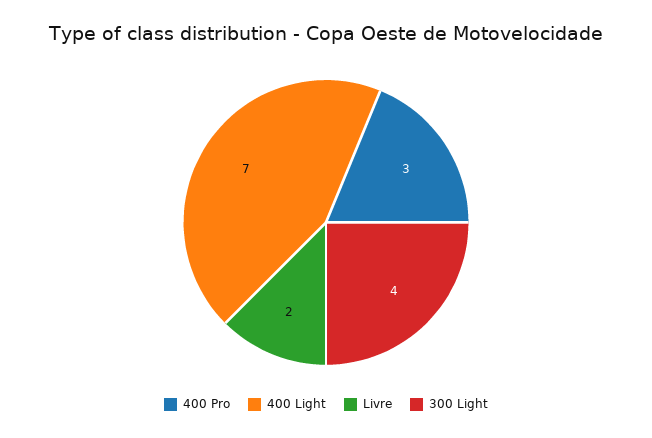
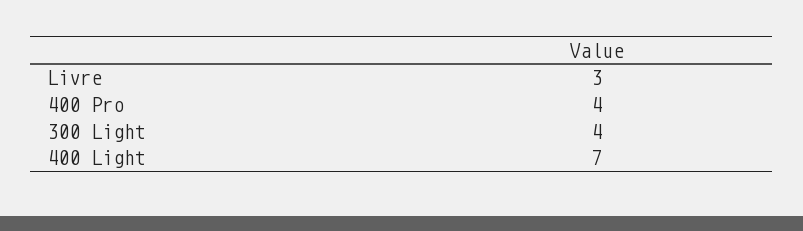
  {
-   "400 Pro": 3,
+   "400 Pro": 4,
    "400 Light": 7,
-   "Livre": 2,
+   "Livre": 3,
    "300 Light": 4
  }

